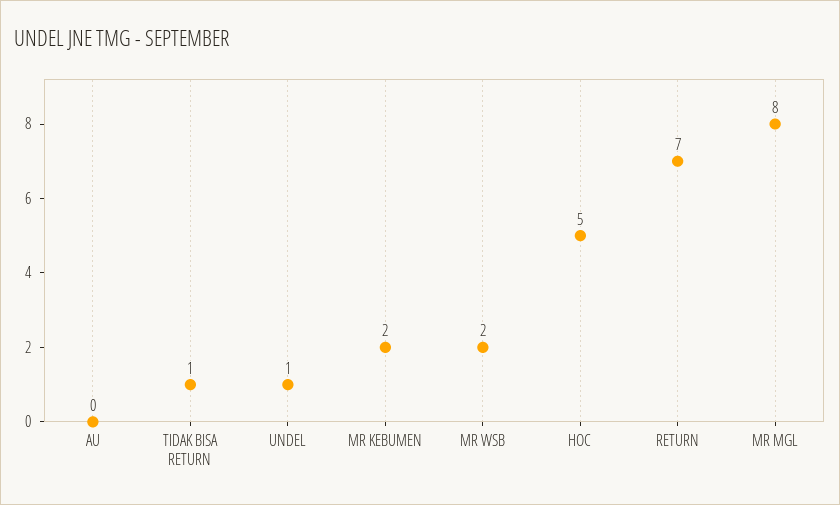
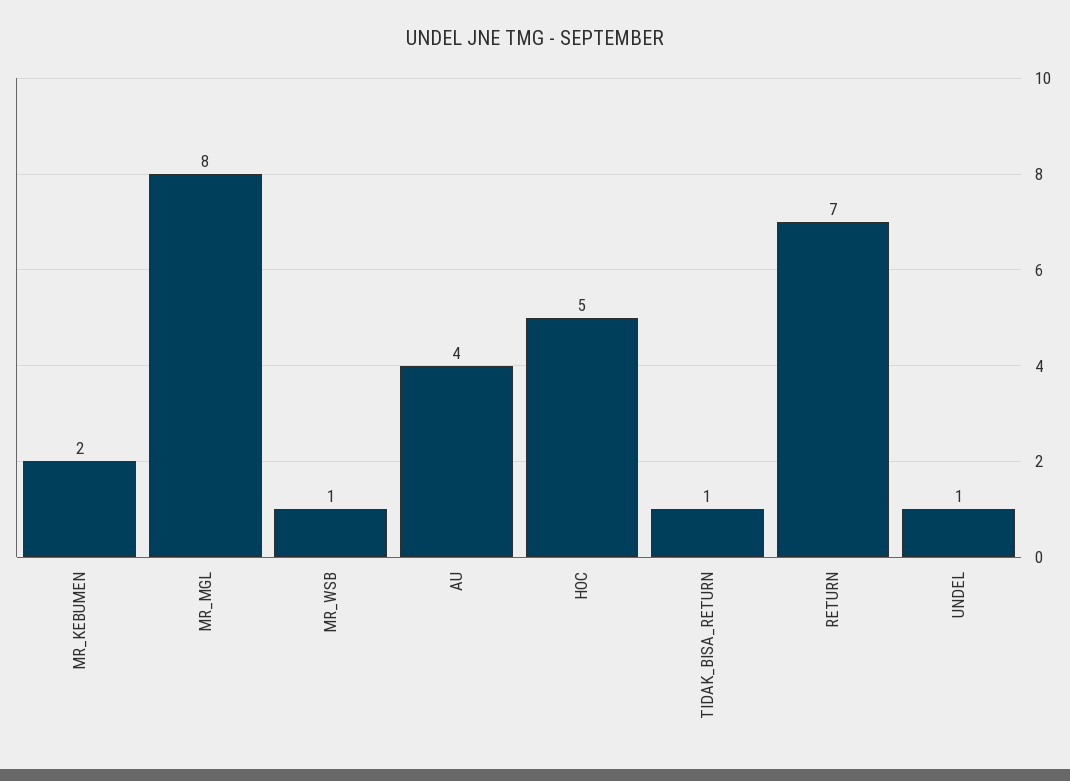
  {
-   "AU": 0,
+   "AU": 4,
    "TIDAK BISA RETURN": 1,
    "UNDEL": 1,
    "MR KEBUMEN": 2,
-   "MR WSB": 2,
+   "MR WSB": 1,
    "HOC": 5,
    "RETURN": 7,
    "MR MGL": 8
  }

